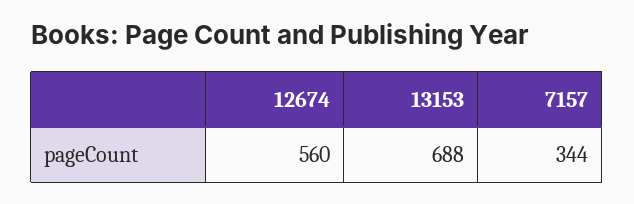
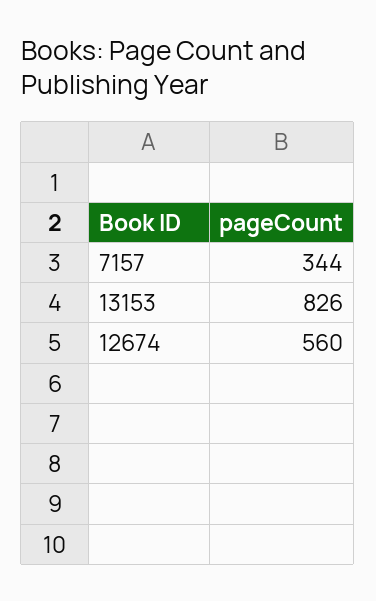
  {
    "12674": 560,
-   "13153": 688,
+   "13153": 826,
    "7157": 344
  }

